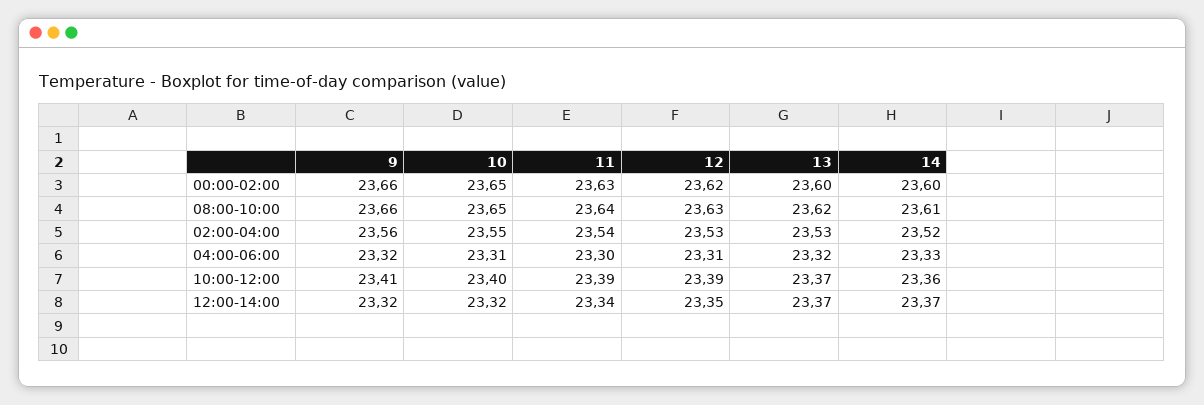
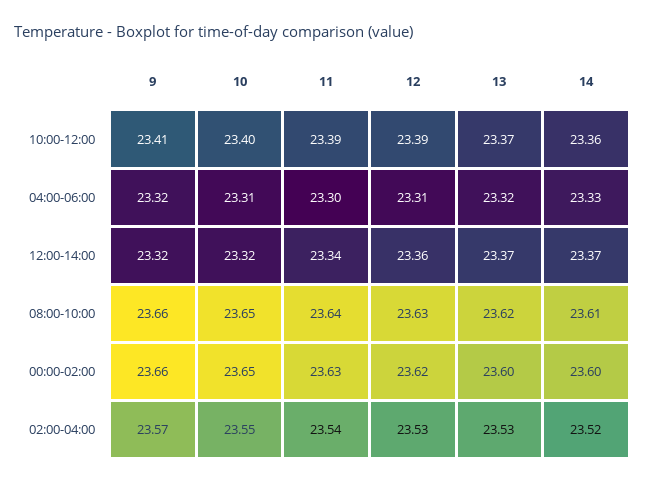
  {
    "9": {
      "00:00-02:00": 23.66,
      "08:00-10:00": 23.66,
-     "02:00-04:00": 23.56,
+     "02:00-04:00": 23.57,
      "04:00-06:00": 23.32,
      "10:00-12:00": 23.41,
      "12:00-14:00": 23.32
    },
    "10": {
      "00:00-02:00": 23.65,
      "08:00-10:00": 23.65,
      "02:00-04:00": 23.55,
      "04:00-06:00": 23.31,
      "10:00-12:00": 23.4,
      "12:00-14:00": 23.32
    },
    "11": {
      "00:00-02:00": 23.63,
      "08:00-10:00": 23.64,
      "02:00-04:00": 23.54,
      "04:00-06:00": 23.3,
      "10:00-12:00": 23.39,
      "12:00-14:00": 23.34
    },
    "12": {
      "00:00-02:00": 23.62,
      "08:00-10:00": 23.63,
      "02:00-04:00": 23.53,
      "04:00-06:00": 23.31,
      "10:00-12:00": 23.39,
-     "12:00-14:00": 23.35
+     "12:00-14:00": 23.36
    },
    "13": {
      "00:00-02:00": 23.6,
      "08:00-10:00": 23.62,
      "02:00-04:00": 23.53,
      "04:00-06:00": 23.32,
      "10:00-12:00": 23.37,
      "12:00-14:00": 23.37
    },
    "14": {
      "00:00-02:00": 23.6,
      "08:00-10:00": 23.61,
      "02:00-04:00": 23.52,
      "04:00-06:00": 23.33,
      "10:00-12:00": 23.36,
      "12:00-14:00": 23.37
    }
  }

